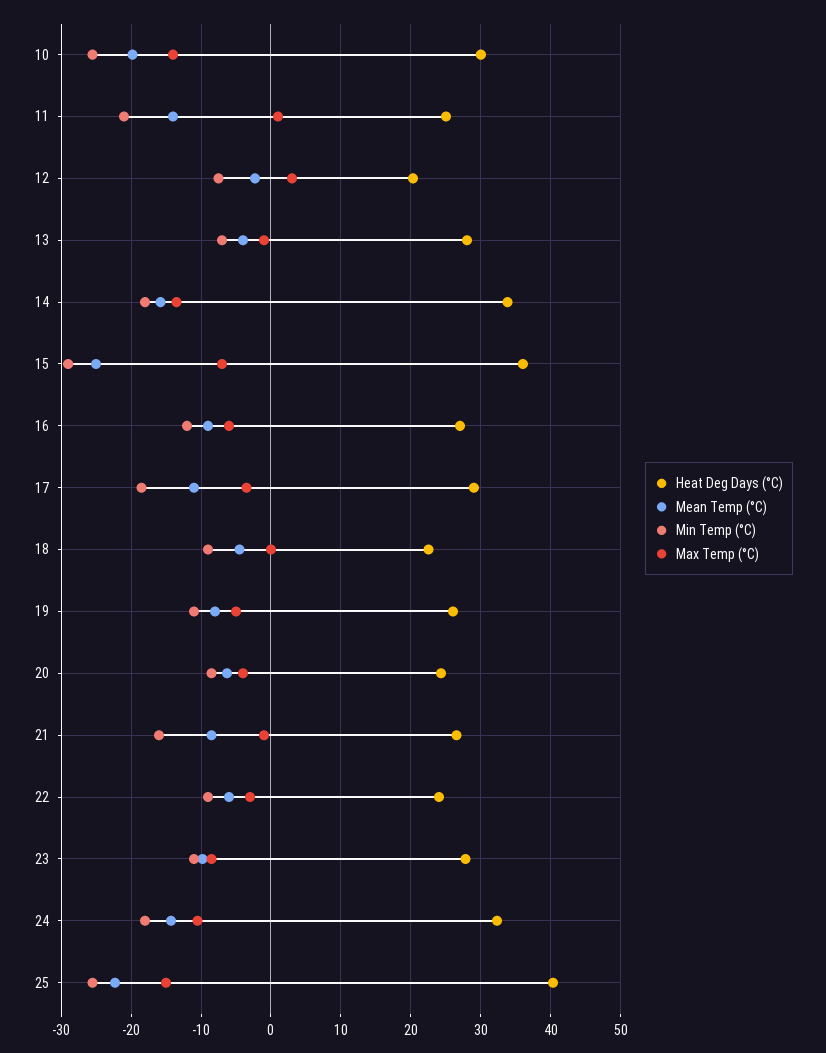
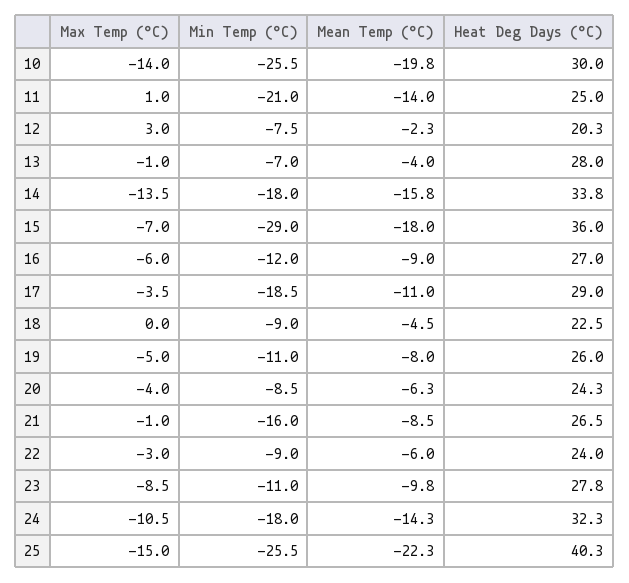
  {
    "Heat Deg Days (°C)": {
      "10": 30,
      "11": 25,
      "12": 20.3,
      "13": 28,
      "14": 33.8,
      "15": 36,
      "16": 27,
      "17": 29,
      "18": 22.5,
      "19": 26,
      "20": 24.3,
      "21": 26.5,
      "22": 24,
      "23": 27.8,
      "24": 32.3,
      "25": 40.3
    },
    "Mean Temp (°C)": {
      "10": -19.8,
      "11": -14,
      "12": -2.3,
      "13": -4,
      "14": -15.8,
-     "15": -25,
+     "15": -18,
      "16": -9,
      "17": -11,
      "18": -4.5,
      "19": -8,
      "20": -6.3,
      "21": -8.5,
      "22": -6,
      "23": -9.8,
      "24": -14.3,
      "25": -22.3
    },
    "Min Temp (°C)": {
      "10": -25.5,
      "11": -21,
      "12": -7.5,
      "13": -7,
      "14": -18,
      "15": -29,
      "16": -12,
      "17": -18.5,
      "18": -9,
      "19": -11,
      "20": -8.5,
      "21": -16,
      "22": -9,
      "23": -11,
      "24": -18,
      "25": -25.5
    },
    "Max Temp (°C)": {
      "10": -14,
      "11": 1,
      "12": 3,
      "13": -1,
      "14": -13.5,
      "15": -7,
      "16": -6,
      "17": -3.5,
      "18": 0,
      "19": -5,
      "20": -4,
      "21": -1,
      "22": -3,
      "23": -8.5,
      "24": -10.5,
      "25": -15
    }
  }

